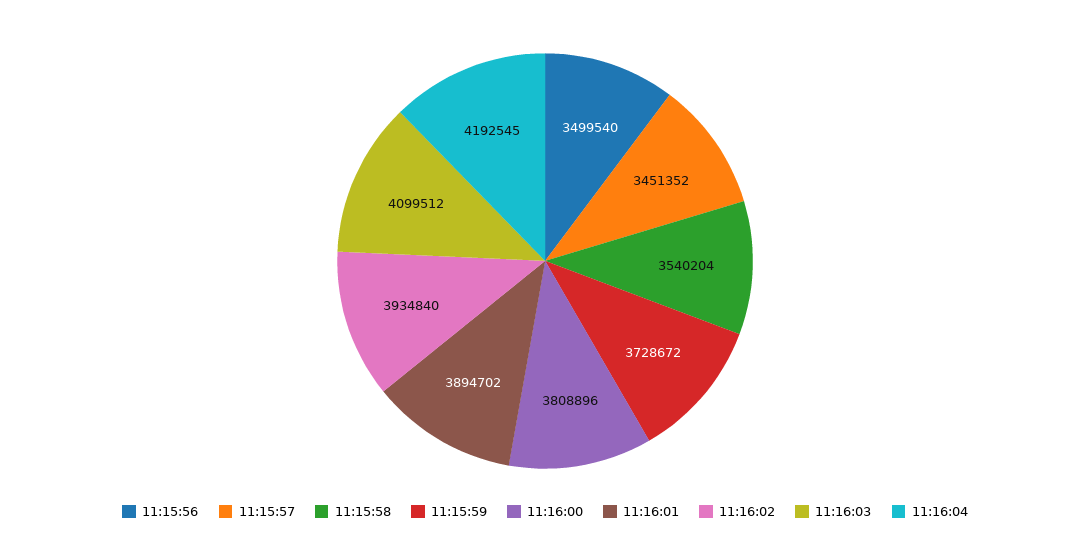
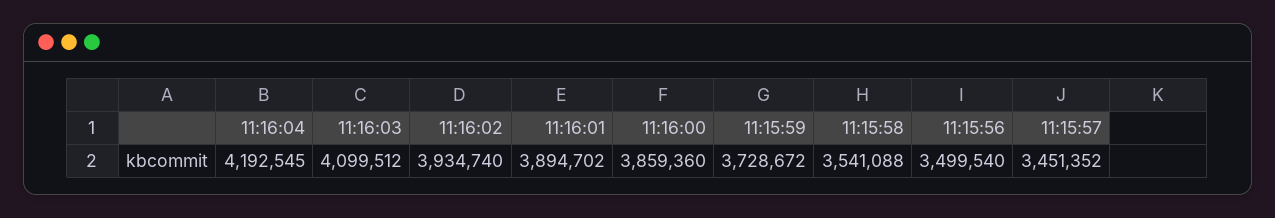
  {
    "11:15:56": 3499540,
    "11:15:57": 3451352,
-   "11:15:58": 3540204,
+   "11:15:58": 3541088,
    "11:15:59": 3728672,
-   "11:16:00": 3808896,
+   "11:16:00": 3859360,
    "11:16:01": 3894702,
-   "11:16:02": 3934840,
+   "11:16:02": 3934740,
    "11:16:03": 4099512,
    "11:16:04": 4192545
  }

